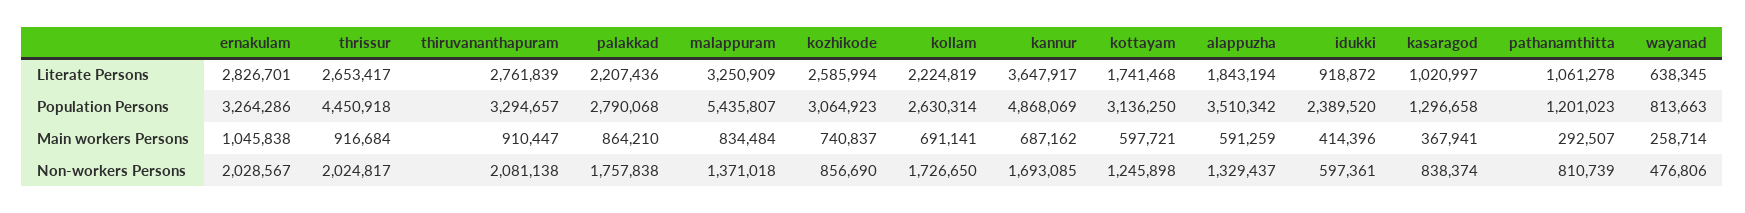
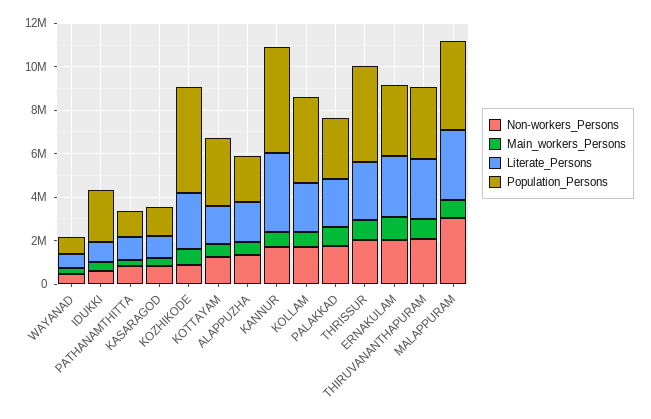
  {
    "Literate Persons": {
      "ernakulam": 2826701,
      "thrissur": 2653417,
      "thiruvananthapuram": 2761839,
      "palakkad": 2207436,
      "malappuram": 3250909,
      "kozhikode": 2585994,
      "kollam": 2224819,
      "kannur": 3647917,
      "kottayam": 1741468,
      "alappuzha": 1843194,
      "idukki": 918872,
      "kasaragod": 1020997,
      "pathanamthitta": 1061278,
      "wayanad": 638345
    },
    "Population Persons": {
      "ernakulam": 3264286,
      "thrissur": 4450918,
      "thiruvananthapuram": 3294657,
      "palakkad": 2790068,
-     "malappuram": 5435807,
+     "malappuram": 4000000,
-     "kozhikode": 3064923,
+     "kozhikode": 5000000,
-     "kollam": 2630314,
+     "kollam": 4000000,
      "kannur": 4868069,
      "kottayam": 3136250,
-     "alappuzha": 3510342,
+     "alappuzha": 2000000,
      "idukki": 2389520,
      "kasaragod": 1296658,
      "pathanamthitta": 1201023,
      "wayanad": 813663
    },
    "Main workers Persons": {
      "ernakulam": 1045838,
      "thrissur": 916684,
      "thiruvananthapuram": 910447,
      "palakkad": 864210,
      "malappuram": 834484,
      "kozhikode": 740837,
      "kollam": 691141,
      "kannur": 687162,
      "kottayam": 597721,
      "alappuzha": 591259,
      "idukki": 414396,
      "kasaragod": 367941,
      "pathanamthitta": 292507,
      "wayanad": 258714
    },
    "Non-workers Persons": {
      "ernakulam": 2028567,
      "thrissur": 2024817,
      "thiruvananthapuram": 2081138,
      "palakkad": 1757838,
-     "malappuram": 1371018,
+     "malappuram": 3000000,
      "kozhikode": 856690,
      "kollam": 1726650,
      "kannur": 1693085,
      "kottayam": 1245898,
      "alappuzha": 1329437,
      "idukki": 597361,
      "kasaragod": 838374,
      "pathanamthitta": 810739,
      "wayanad": 476806
    }
  }

